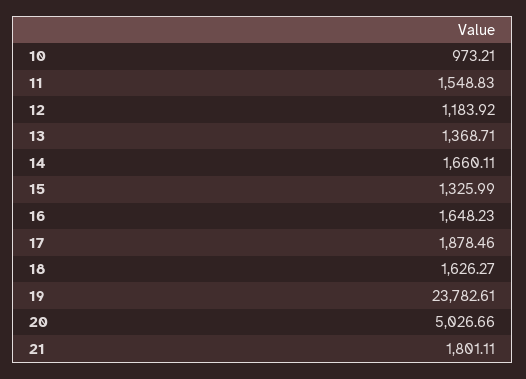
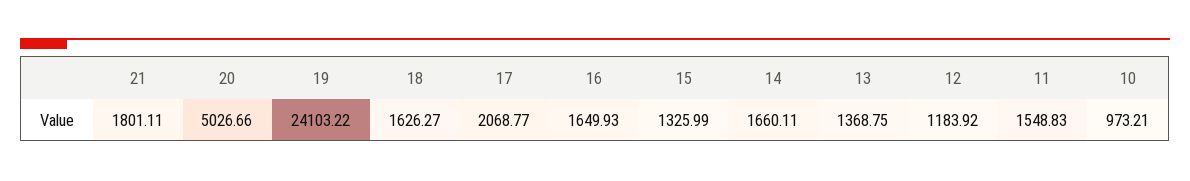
  {
    "10": 973.21,
    "11": 1548.83,
    "12": 1183.92,
-   "13": 1368.71,
+   "13": 1368.75,
    "14": 1660.11,
    "15": 1325.99,
-   "16": 1648.23,
+   "16": 1649.93,
-   "17": 1878.46,
+   "17": 2068.77,
    "18": 1626.27,
-   "19": 23782.61,
+   "19": 24103.22,
    "20": 5026.66,
    "21": 1801.11
  }

